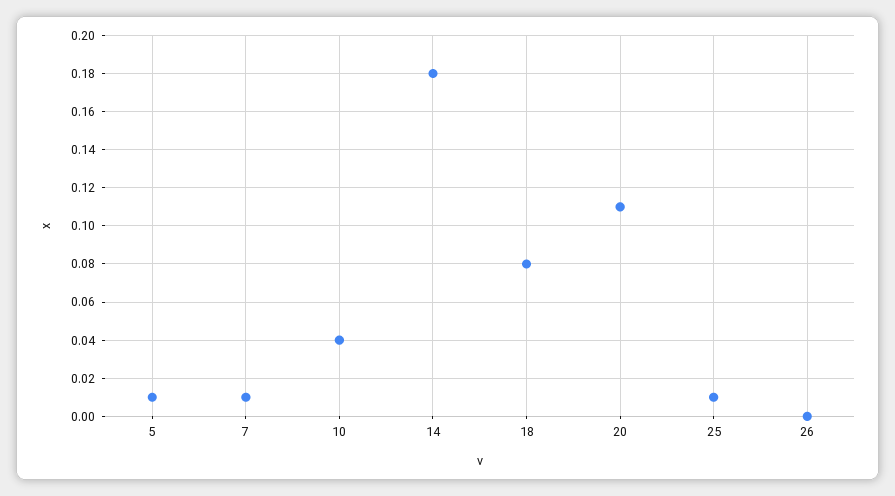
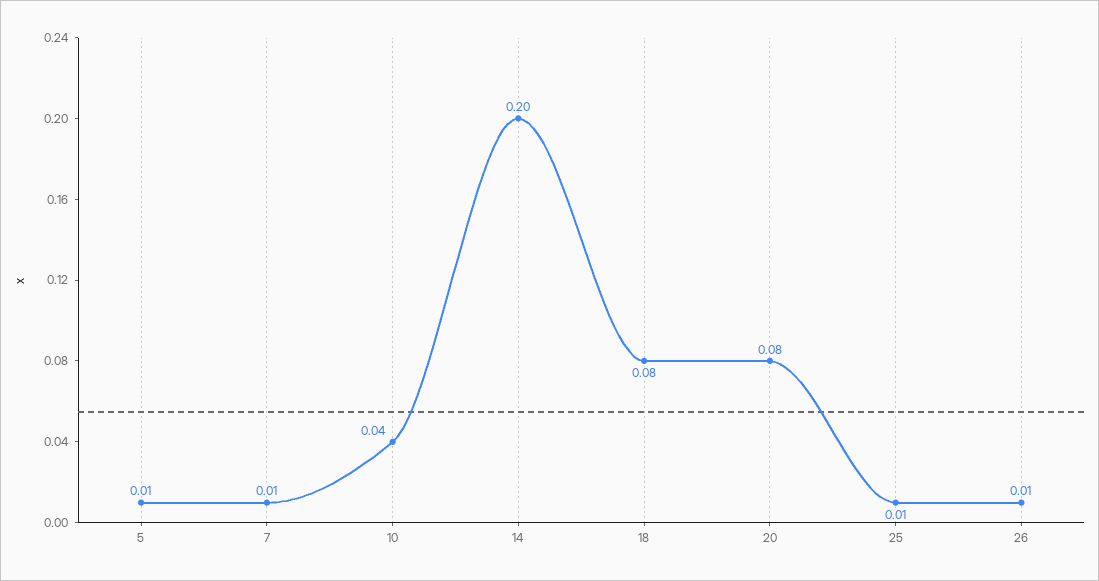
  {
    "5": 0.01,
    "7": 0.01,
    "10": 0.04,
-   "14": 0.18,
+   "14": 0.2,
    "18": 0.08,
-   "20": 0.11,
+   "20": 0.08,
    "25": 0.01,
-   "26": 0
+   "26": 0.01
  }

